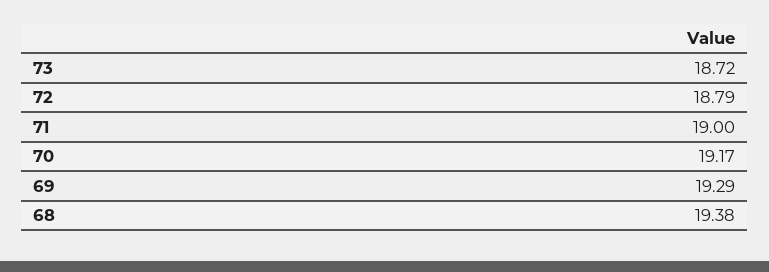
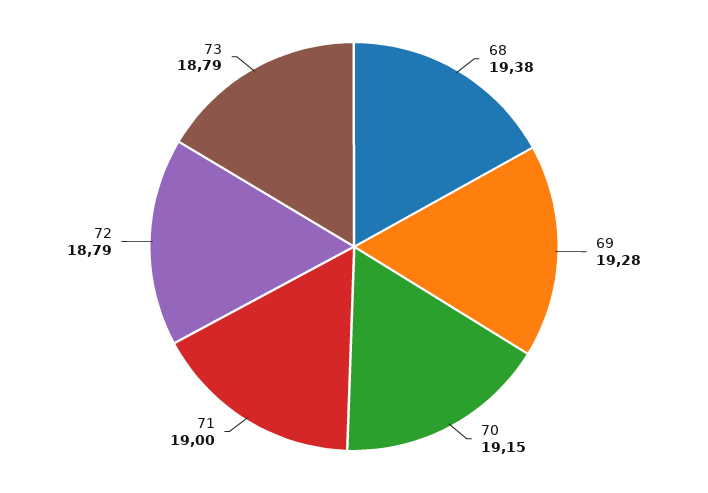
  {
-   "73": 18.72,
+   "73": 18.79,
    "72": 18.79,
    "71": 19,
-   "70": 19.17,
+   "70": 19.15,
-   "69": 19.29,
+   "69": 19.28,
    "68": 19.38
  }

